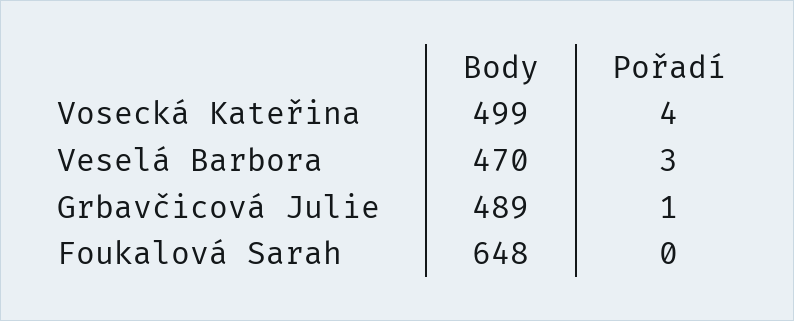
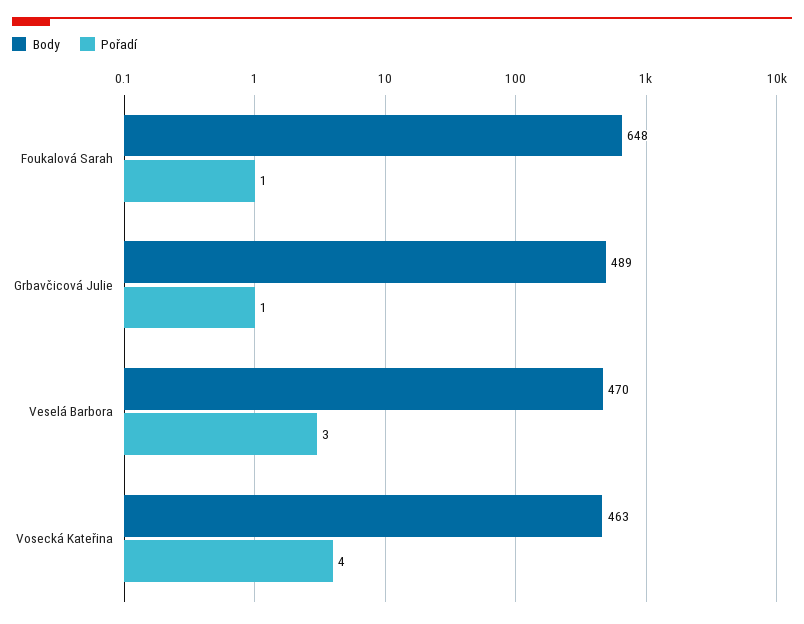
  {
    "Body": {
-     "Vosecká Kateřina": 499,
+     "Vosecká Kateřina": 463,
      "Veselá Barbora": 470,
      "Grbavčicová Julie": 489,
      "Foukalová Sarah": 648
    },
    "Pořadí": {
      "Vosecká Kateřina": 4,
      "Veselá Barbora": 3,
      "Grbavčicová Julie": 1,
-     "Foukalová Sarah": 0
+     "Foukalová Sarah": 1
    }
  }

